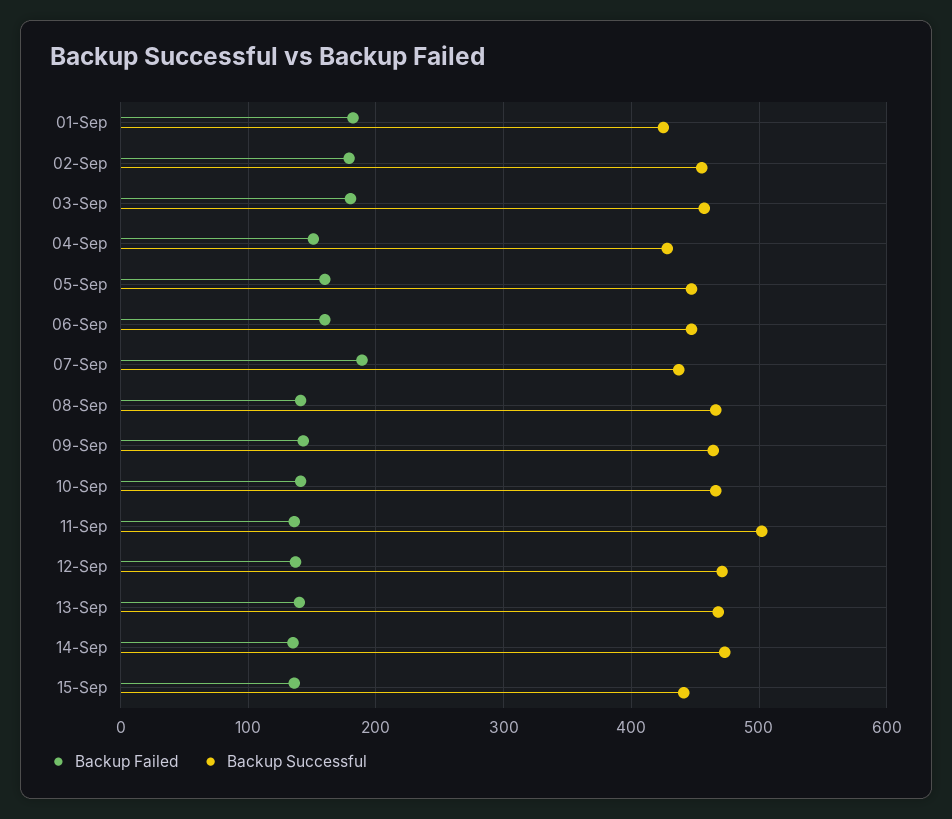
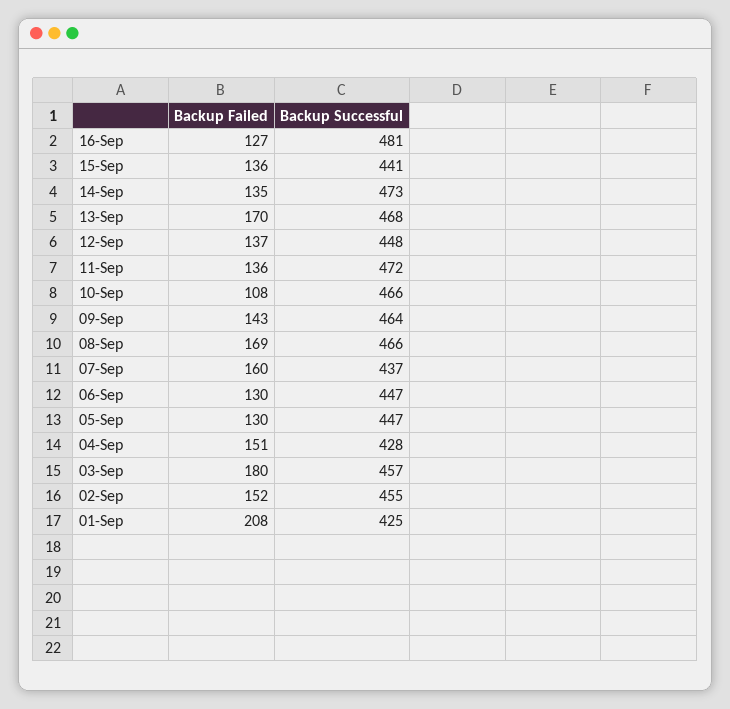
  {
    "Backup Failed": {
-     "01-Sep": 180,
+     "01-Sep": 208,
-     "02-Sep": 180,
+     "02-Sep": 152,
      "03-Sep": 180,
      "04-Sep": 151,
-     "05-Sep": 160,
+     "05-Sep": 130,
-     "06-Sep": 160,
+     "06-Sep": 130,
-     "07-Sep": 190,
+     "07-Sep": 160,
-     "08-Sep": 140,
+     "08-Sep": 169,
      "09-Sep": 143,
-     "10-Sep": 140,
+     "10-Sep": 108,
      "11-Sep": 136,
      "12-Sep": 137,
-     "13-Sep": 140,
+     "13-Sep": 170,
      "14-Sep": 135,
-     "15-Sep": 136
+     "15-Sep": 136,
+     "16-Sep": 127
    },
    "Backup Successful": {
      "01-Sep": 425,
      "02-Sep": 455,
      "03-Sep": 457,
      "04-Sep": 428,
      "05-Sep": 447,
      "06-Sep": 447,
      "07-Sep": 437,
      "08-Sep": 466,
      "09-Sep": 464,
      "10-Sep": 466,
-     "11-Sep": 500,
+     "11-Sep": 472,
-     "12-Sep": 470,
+     "12-Sep": 448,
      "13-Sep": 468,
      "14-Sep": 473,
-     "15-Sep": 441
+     "15-Sep": 441,
+     "16-Sep": 481
    }
  }

